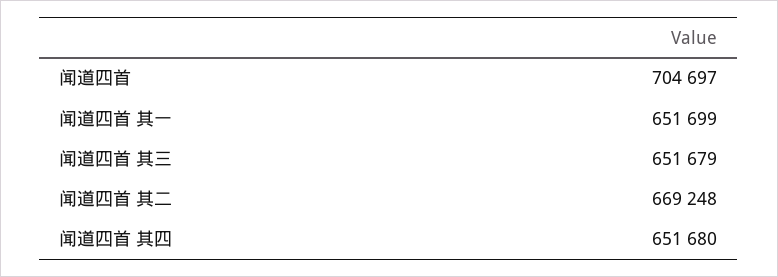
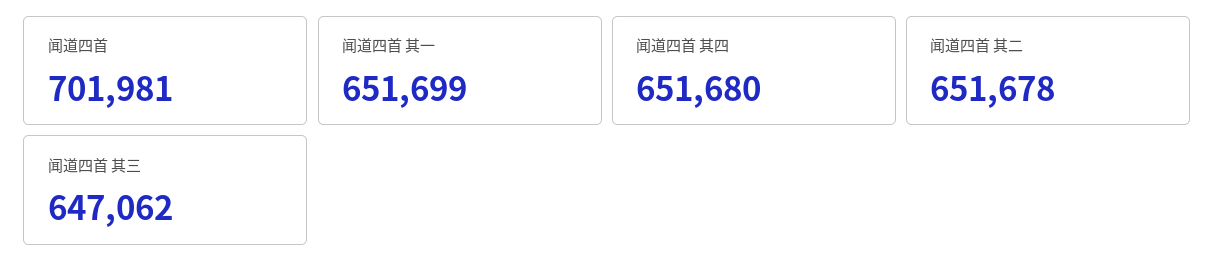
  {
-   "闻道四首": 704697,
+   "闻道四首": 701981,
    "闻道四首 其一": 651699,
-   "闻道四首 其三": 651679,
+   "闻道四首 其三": 647062,
-   "闻道四首 其二": 669248,
+   "闻道四首 其二": 651678,
    "闻道四首 其四": 651680
  }

